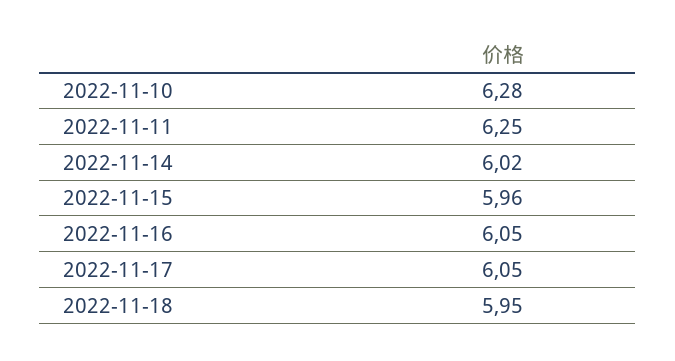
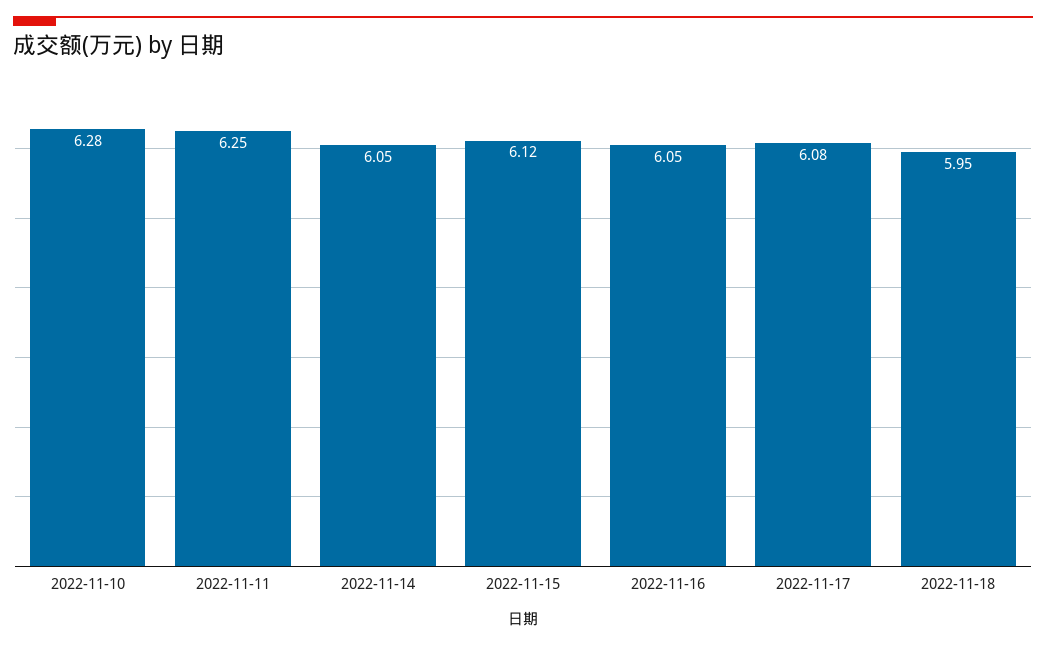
  {
    "2022-11-10": 6.28,
    "2022-11-11": 6.25,
-   "2022-11-14": 6.02,
+   "2022-11-14": 6.05,
-   "2022-11-15": 5.96,
+   "2022-11-15": 6.12,
    "2022-11-16": 6.05,
-   "2022-11-17": 6.05,
+   "2022-11-17": 6.08,
    "2022-11-18": 5.95
  }

